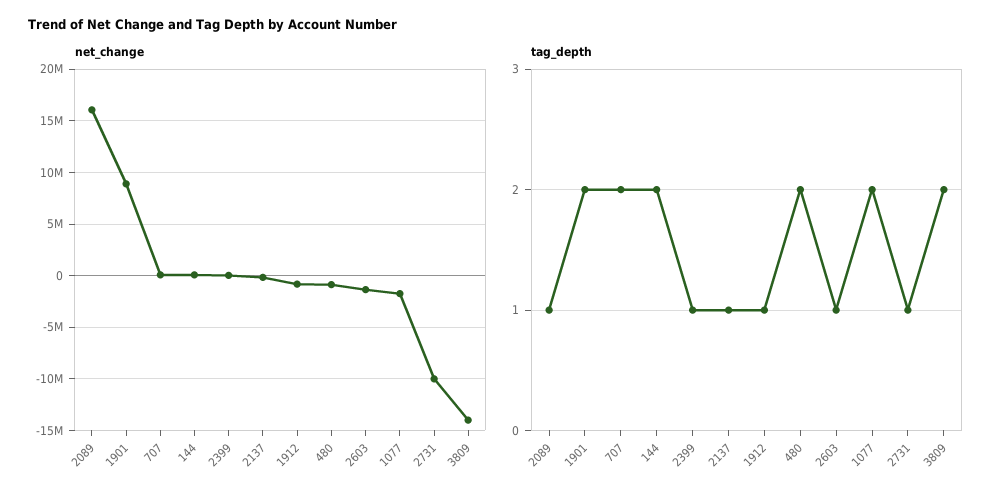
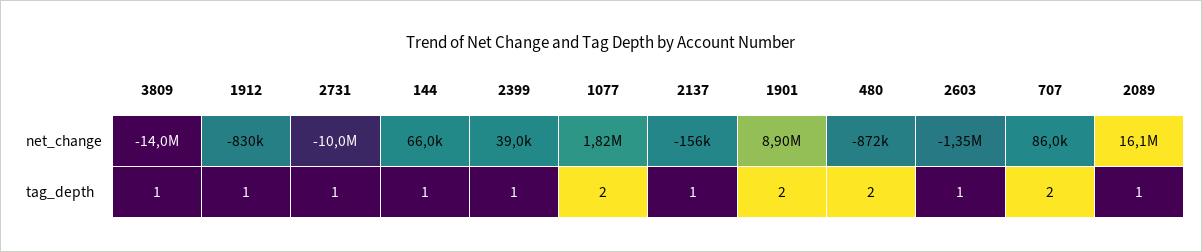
  {
    "net_change": {
      "2089": 16100000,
      "1901": 8900000,
      "707": 86000,
      "144": 66000,
      "2399": 39000,
      "2137": -156000,
      "1912": -830000,
      "480": -872000,
      "2603": -1350000,
-     "1077": -2000000,
+     "1077": 1820000,
      "2731": -10000000,
      "3809": -14000000
    },
    "tag_depth": {
      "2089": 1,
      "1901": 2,
      "707": 2,
-     "144": 2,
+     "144": 1,
      "2399": 1,
      "2137": 1,
      "1912": 1,
      "480": 2,
      "2603": 1,
      "1077": 2,
      "2731": 1,
-     "3809": 2
+     "3809": 1
    }
  }

